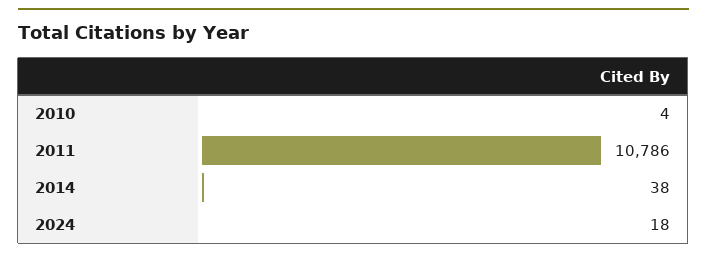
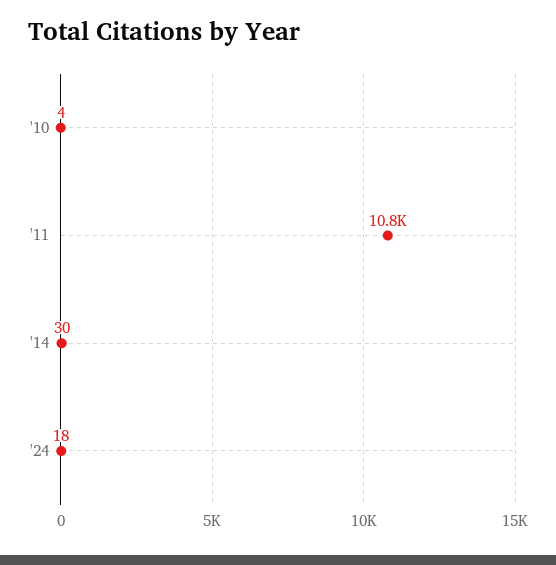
  {
    "2010": 4,
    "2011": 10786,
-   "2014": 38,
+   "2014": 30,
    "2024": 18
  }

